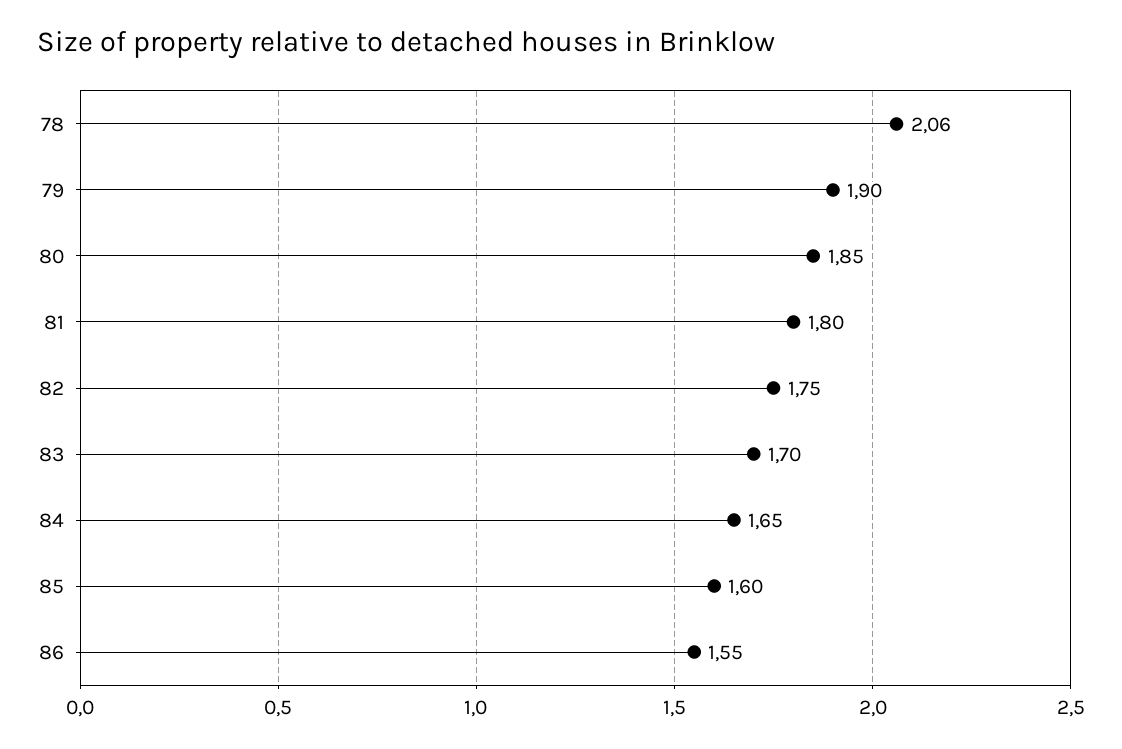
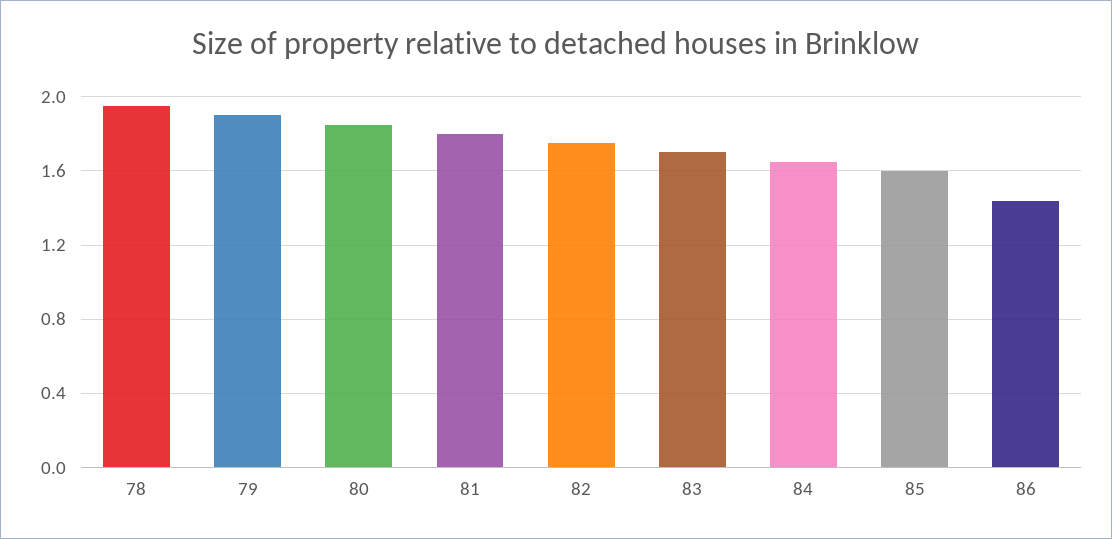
  {
-   "78": 2.06,
+   "78": 1.95,
    "79": 1.9,
    "80": 1.85,
    "81": 1.8,
    "82": 1.75,
    "83": 1.7,
    "84": 1.65,
    "85": 1.6,
-   "86": 1.55
+   "86": 1.45
  }

